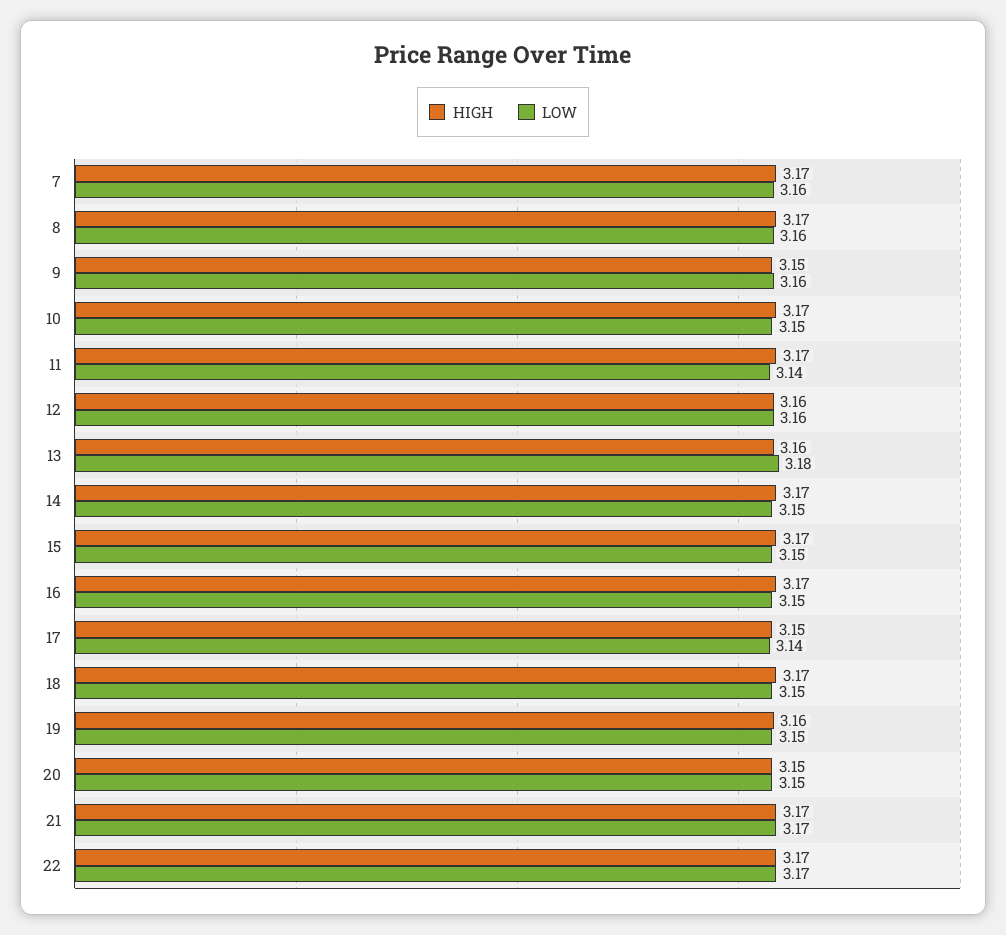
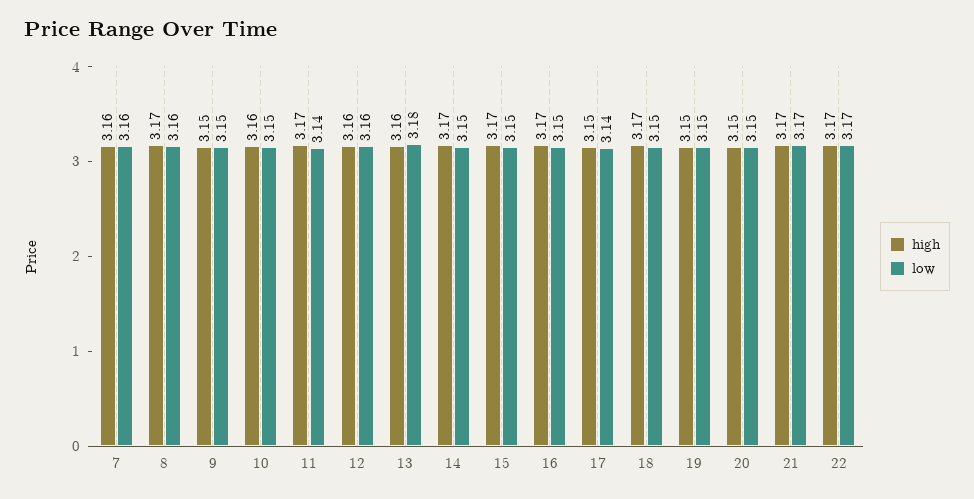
  {
    "HIGH": {
-     "7": 3.17,
+     "7": 3.16,
      "8": 3.17,
      "9": 3.15,
-     "10": 3.17,
+     "10": 3.16,
      "11": 3.17,
      "12": 3.16,
      "13": 3.16,
      "14": 3.17,
      "15": 3.17,
      "16": 3.17,
      "17": 3.15,
      "18": 3.17,
-     "19": 3.16,
+     "19": 3.15,
      "20": 3.15,
      "21": 3.17,
      "22": 3.17
    },
    "LOW": {
      "7": 3.16,
      "8": 3.16,
-     "9": 3.16,
+     "9": 3.15,
      "10": 3.15,
      "11": 3.14,
      "12": 3.16,
      "13": 3.18,
      "14": 3.15,
      "15": 3.15,
      "16": 3.15,
      "17": 3.14,
      "18": 3.15,
      "19": 3.15,
      "20": 3.15,
      "21": 3.17,
      "22": 3.17
    }
  }

